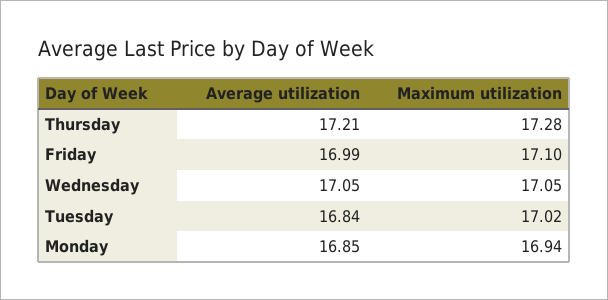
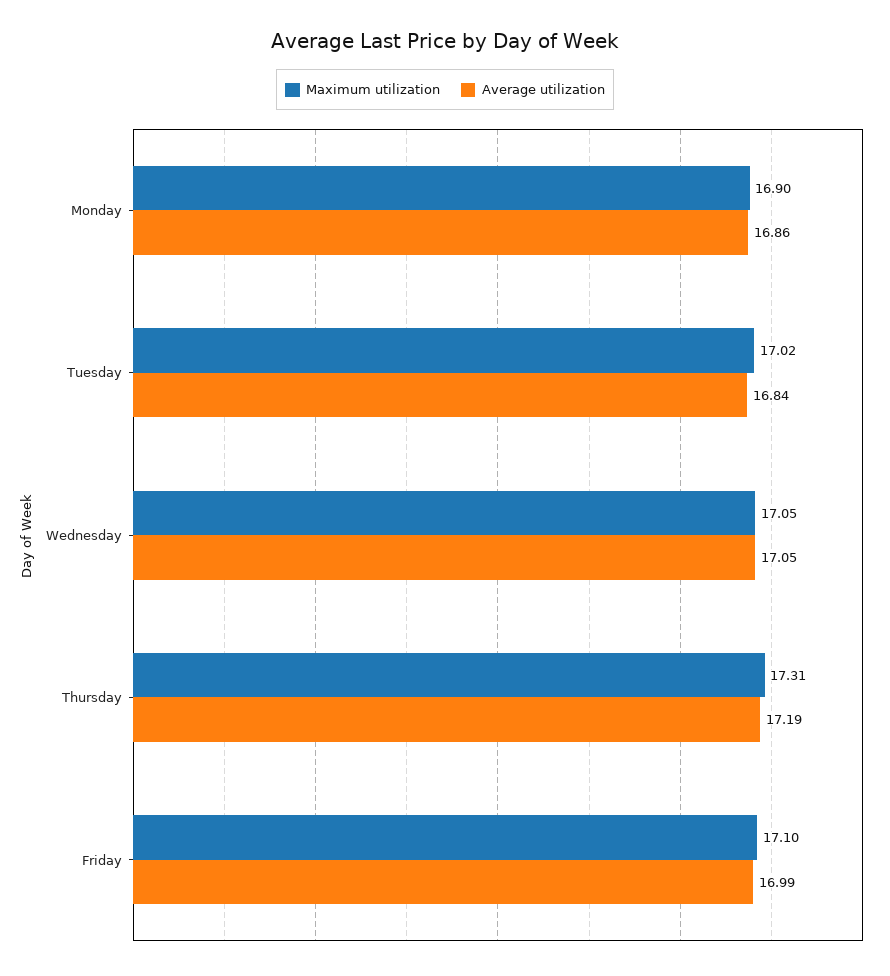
  {
    "Average utilization": {
-     "Thursday": 17.21,
+     "Thursday": 17.19,
      "Friday": 16.99,
      "Wednesday": 17.05,
      "Tuesday": 16.84,
-     "Monday": 16.85
+     "Monday": 16.86
    },
    "Maximum utilization": {
-     "Thursday": 17.28,
+     "Thursday": 17.31,
      "Friday": 17.1,
      "Wednesday": 17.05,
      "Tuesday": 17.02,
-     "Monday": 16.94
+     "Monday": 16.9
    }
  }

